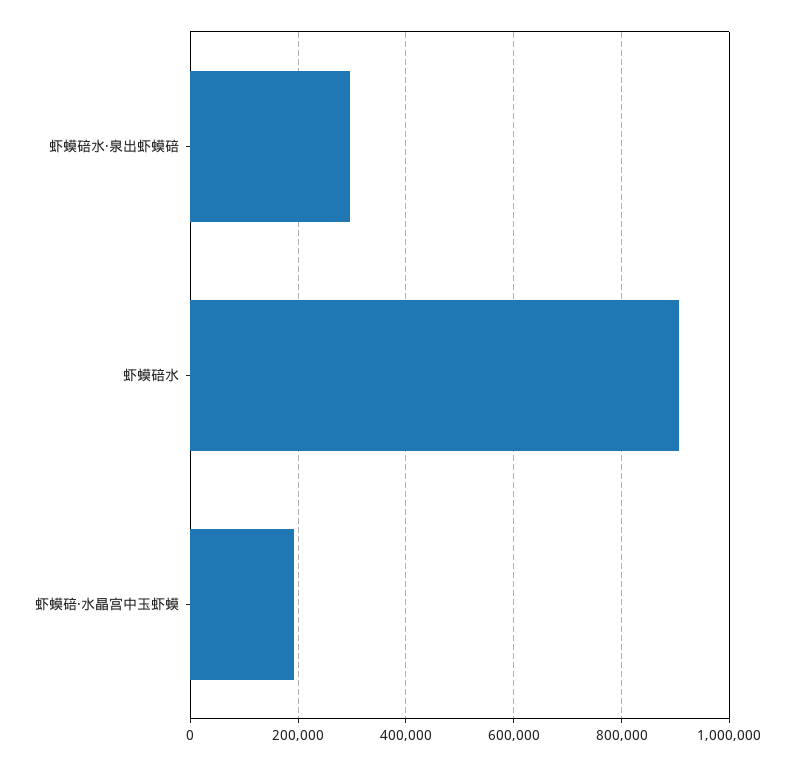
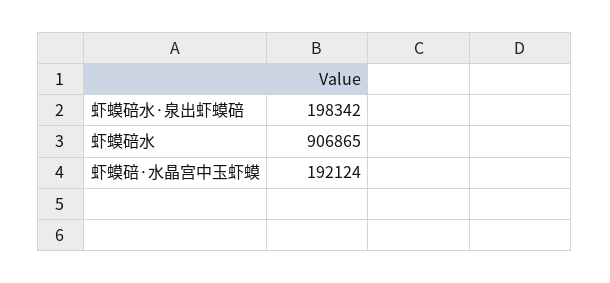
  {
-   "虾蟆碚水·泉出虾蟆碚": 300000,
+   "虾蟆碚水·泉出虾蟆碚": 198342,
    "虾蟆碚水": 906865,
    "虾蟆碚·水晶宫中玉虾蟆": 192124
  }

